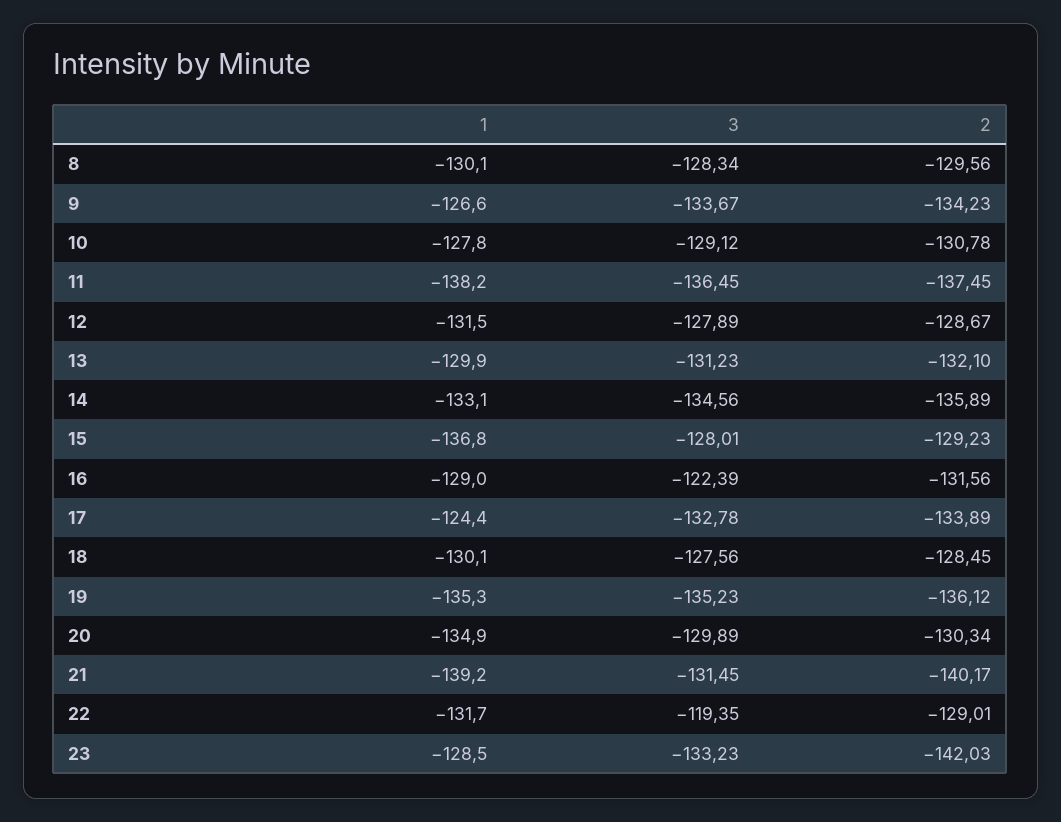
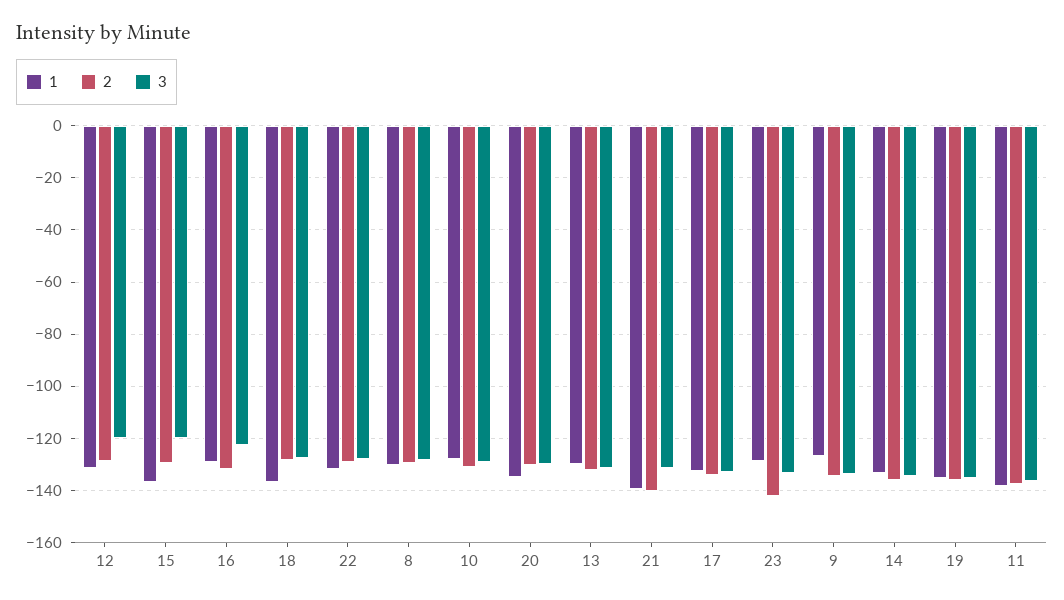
  {
    "1": {
      "8": -130.1,
      "9": -126.6,
      "10": -127.8,
      "11": -138.2,
      "12": -131.5,
      "13": -129.9,
      "14": -133.1,
      "15": -136.8,
      "16": -129,
-     "17": -124.4,
+     "17": -132.5,
-     "18": -130.1,
+     "18": -137.5,
      "19": -135.3,
      "20": -134.9,
      "21": -139.2,
      "22": -131.7,
      "23": -128.5
    },
    "3": {
      "8": -128.34,
      "9": -133.67,
      "10": -129.12,
      "11": -136.45,
-     "12": -127.89,
+     "12": -120,
      "13": -131.23,
      "14": -134.56,
-     "15": -128.01,
+     "15": -120,
      "16": -122.39,
      "17": -132.78,
      "18": -127.56,
      "19": -135.23,
      "20": -129.89,
      "21": -131.45,
-     "22": -119.35,
+     "22": -127.5,
      "23": -133.23
    },
    "2": {
      "8": -129.56,
      "9": -134.23,
      "10": -130.78,
      "11": -137.45,
      "12": -128.67,
      "13": -132.1,
      "14": -135.89,
      "15": -129.23,
      "16": -131.56,
      "17": -133.89,
      "18": -128.45,
      "19": -136.12,
      "20": -130.34,
      "21": -140.17,
      "22": -129.01,
      "23": -142.03
    }
  }

